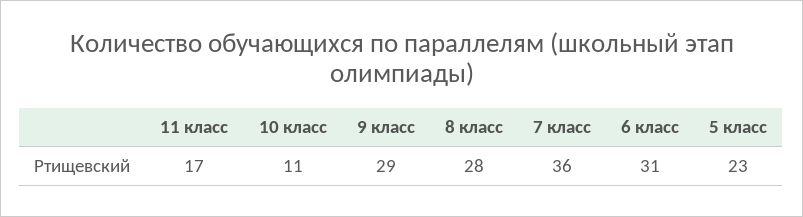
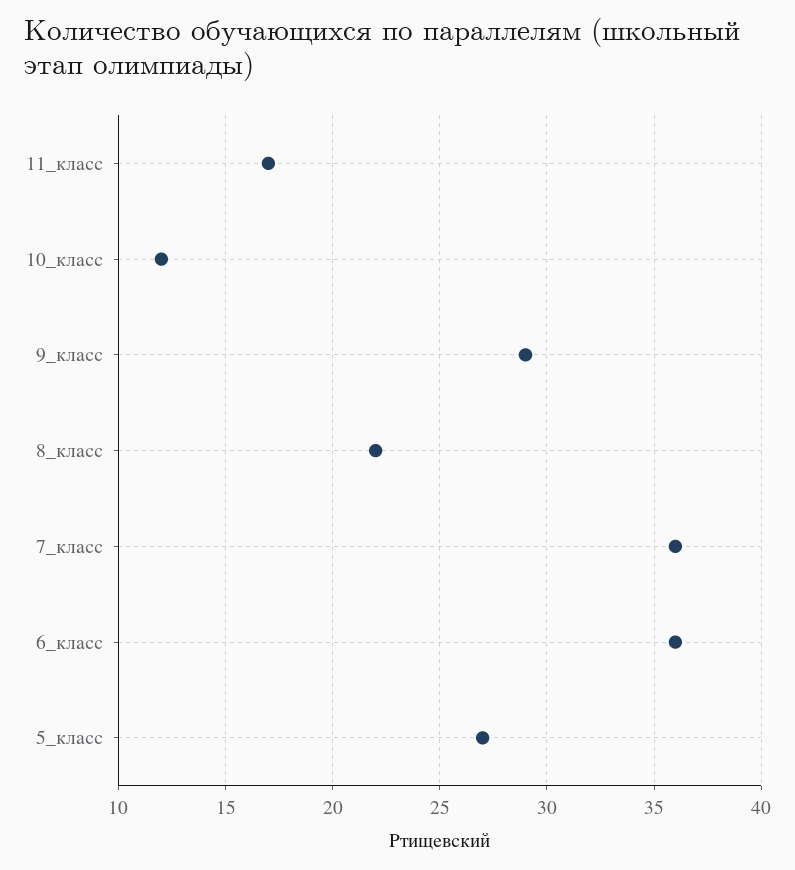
  {
    "11 класс": 17,
-   "10 класс": 11,
+   "10 класс": 12,
    "9 класс": 29,
-   "8 класс": 28,
+   "8 класс": 22,
    "7 класс": 36,
-   "6 класс": 31,
+   "6 класс": 36,
-   "5 класс": 23
+   "5 класс": 27
  }

